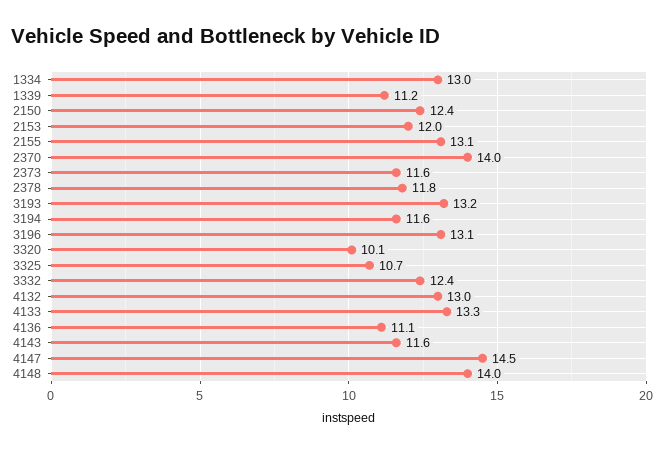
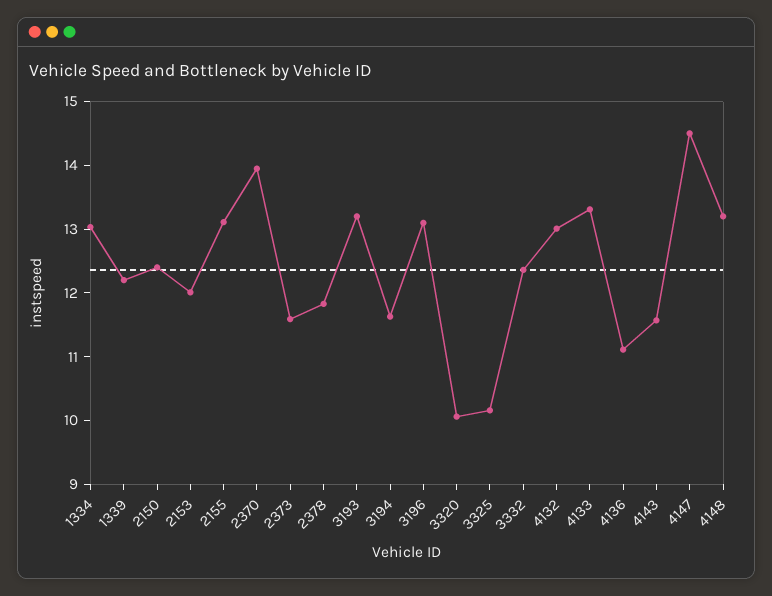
  {
    "1334": 13,
-   "1339": 11.2,
+   "1339": 12.2,
    "2150": 12.4,
    "2153": 12,
    "2155": 13.1,
    "2370": 14,
    "2373": 11.6,
    "2378": 11.8,
    "3193": 13.2,
    "3194": 11.6,
    "3196": 13.1,
    "3320": 10.1,
-   "3325": 10.7,
+   "3325": 10.2,
    "3332": 12.4,
    "4132": 13,
    "4133": 13.3,
    "4136": 11.1,
    "4143": 11.6,
    "4147": 14.5,
-   "4148": 14
+   "4148": 13.2
  }

